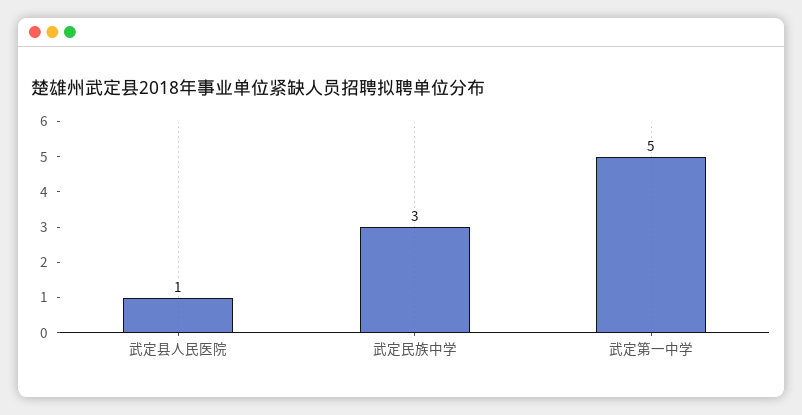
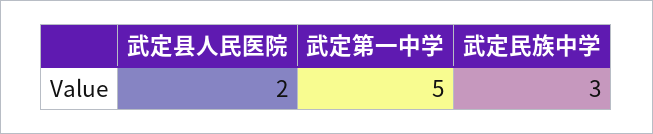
  {
-   "武定县人民医院": 1,
+   "武定县人民医院": 2,
    "武定民族中学": 3,
    "武定第一中学": 5
  }

